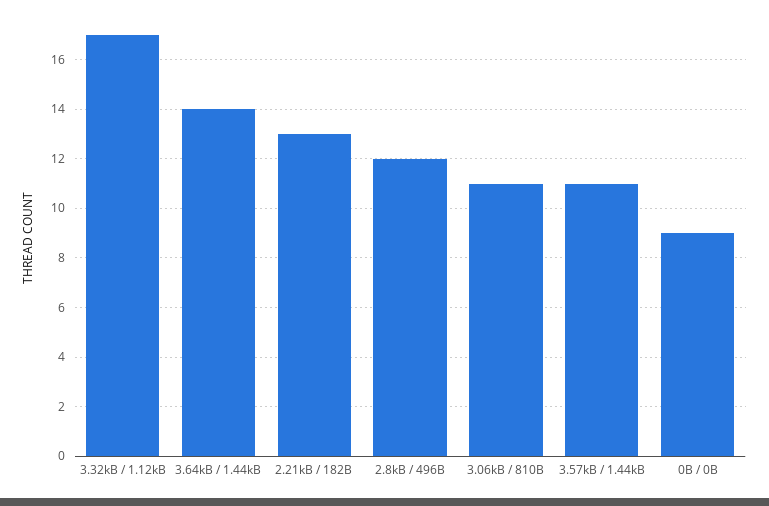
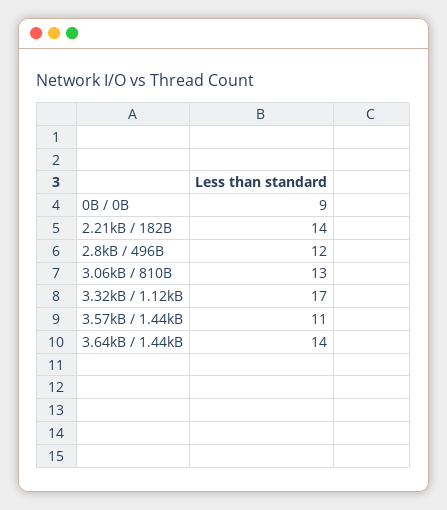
  {
    "3.32kB / 1.12kB": 17,
    "3.64kB / 1.44kB": 14,
-   "2.21kB / 182B": 13,
+   "2.21kB / 182B": 14,
    "2.8kB / 496B": 12,
-   "3.06kB / 810B": 11,
+   "3.06kB / 810B": 13,
    "3.57kB / 1.44kB": 11,
    "0B / 0B": 9
  }

